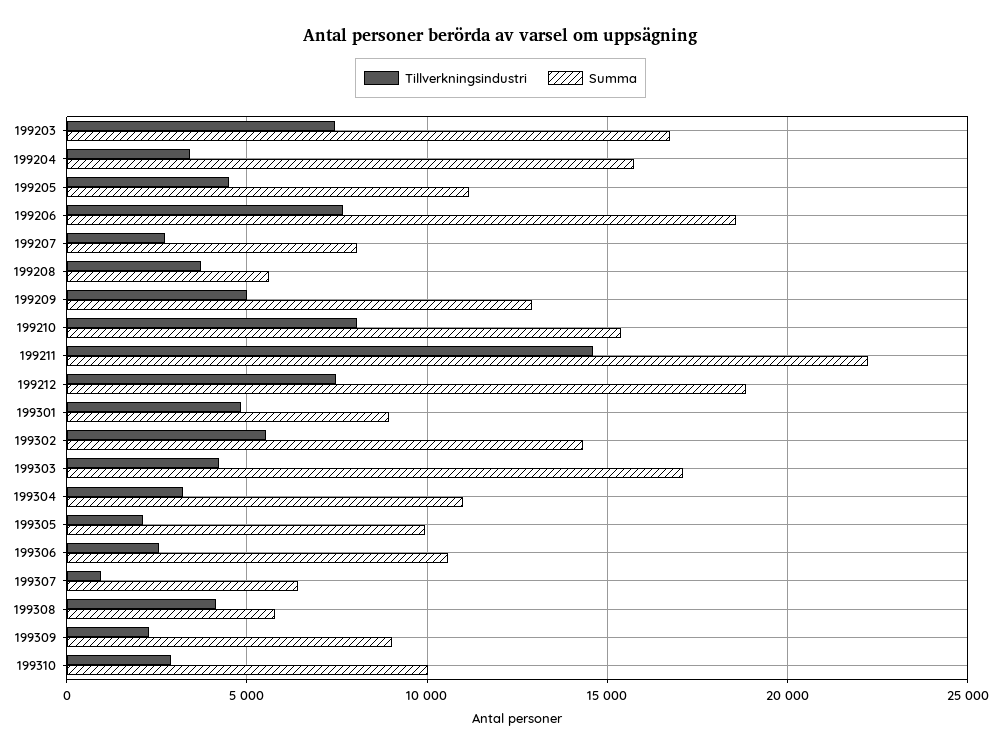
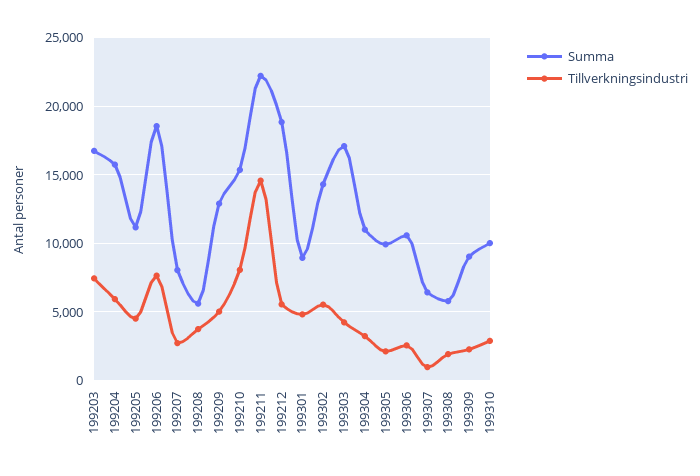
  {
    "Tillverkningsindustri": {
      "199203": 7500,
-     "199204": 3500,
+     "199204": 6000,
      "199205": 4500,
      "199206": 7500,
      "199207": 2500,
      "199208": 3500,
      "199209": 5000,
      "199210": 8000,
      "199211": 14500,
-     "199212": 7500,
+     "199212": 5500,
      "199301": 5000,
      "199302": 5500,
      "199303": 4000,
      "199304": 3000,
      "199305": 2000,
      "199306": 2500,
      "199307": 1000,
-     "199308": 4000,
+     "199308": 2000,
      "199309": 2500,
      "199310": 3000
    },
    "Summa": {
      "199203": 16500,
      "199204": 15500,
      "199205": 11000,
      "199206": 18500,
      "199207": 8000,
      "199208": 5500,
      "199209": 13000,
      "199210": 15500,
      "199211": 22000,
      "199212": 19000,
      "199301": 9000,
      "199302": 14500,
      "199303": 17000,
      "199304": 11000,
      "199305": 10000,
      "199306": 10500,
      "199307": 6500,
      "199308": 6000,
      "199309": 9000,
      "199310": 10000
    }
  }

